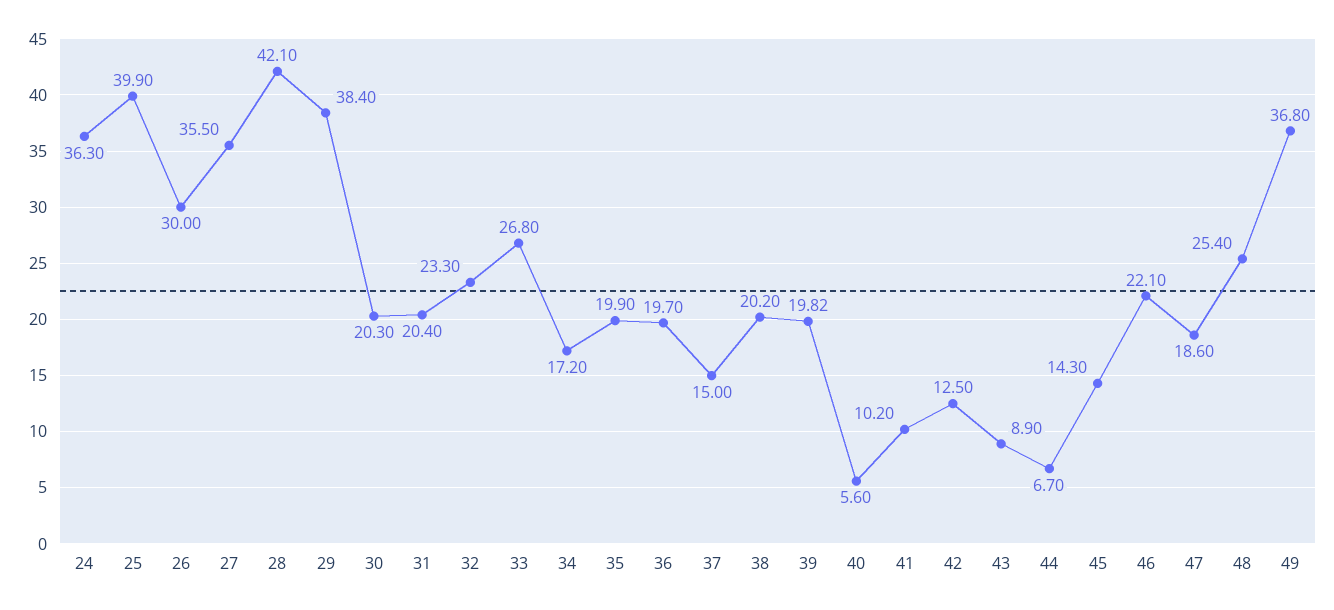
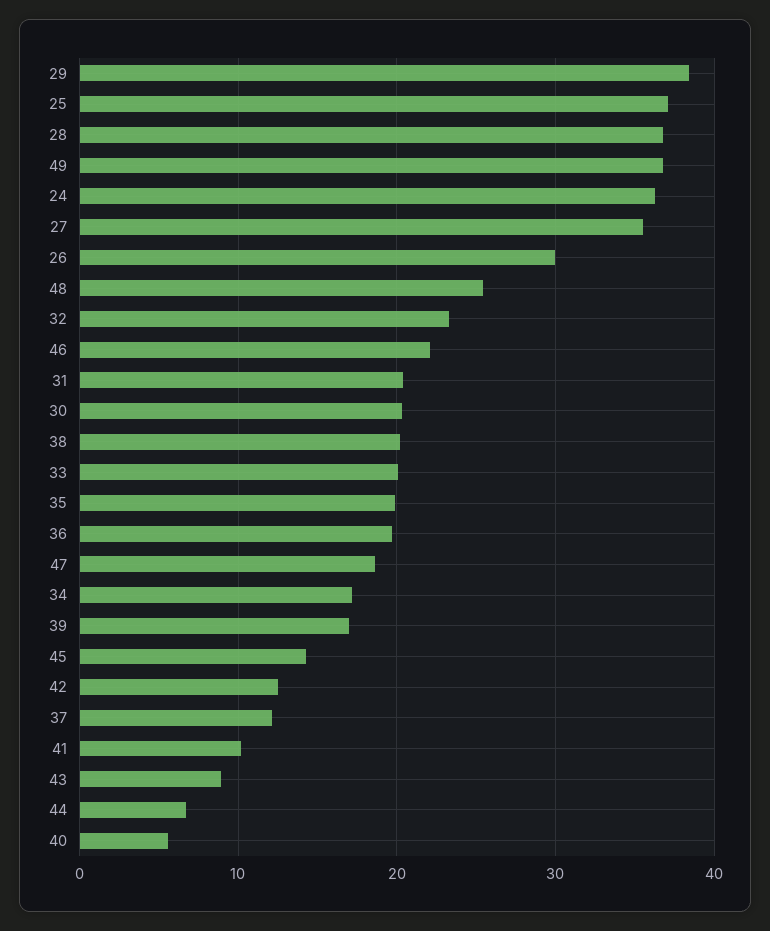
  {
    "24": 36.3,
-   "25": 39.9,
+   "25": 37,
    "26": 30,
    "27": 35.5,
-   "28": 42.1,
+   "28": 37,
    "29": 38.4,
    "30": 20.3,
    "31": 20.4,
    "32": 23.3,
-   "33": 26.8,
+   "33": 20,
    "34": 17.2,
    "35": 19.9,
    "36": 19.7,
-   "37": 15,
+   "37": 12,
    "38": 20.2,
-   "39": 19.82,
+   "39": 17,
    "40": 5.6,
    "41": 10.2,
    "42": 12.5,
    "43": 8.9,
    "44": 6.7,
    "45": 14.3,
    "46": 22.1,
    "47": 18.6,
    "48": 25.4,
    "49": 36.8
  }

